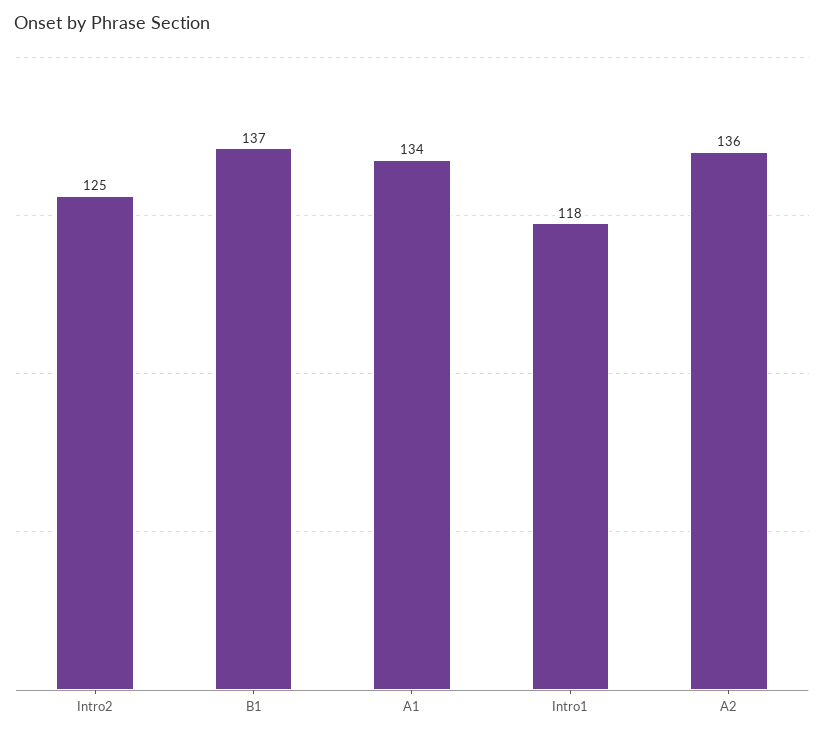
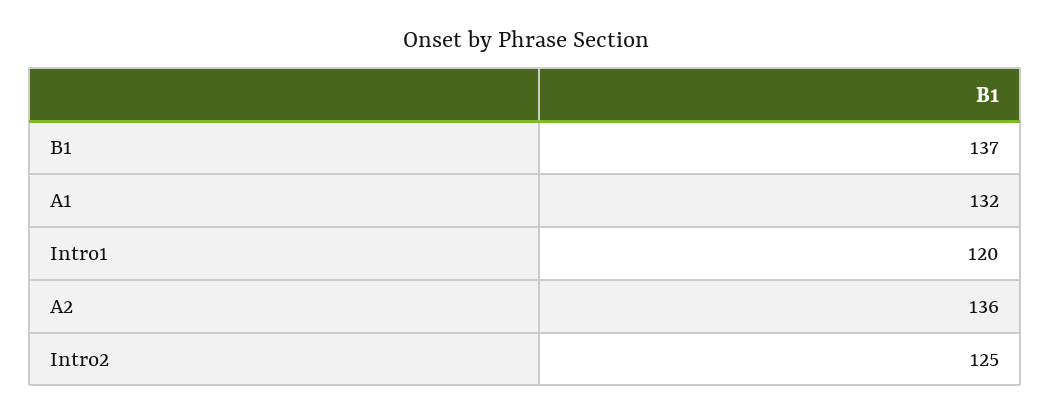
  {
    "Intro2": 125,
    "B1": 137,
-   "A1": 134,
+   "A1": 132,
-   "Intro1": 118,
+   "Intro1": 120,
    "A2": 136
  }

